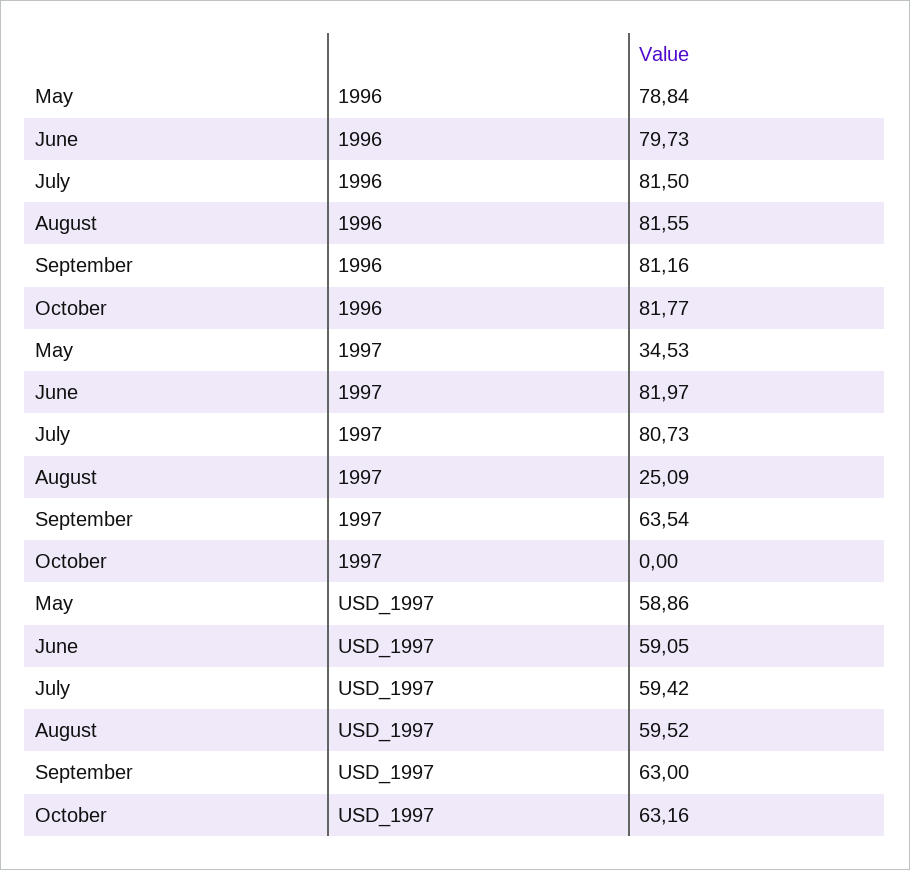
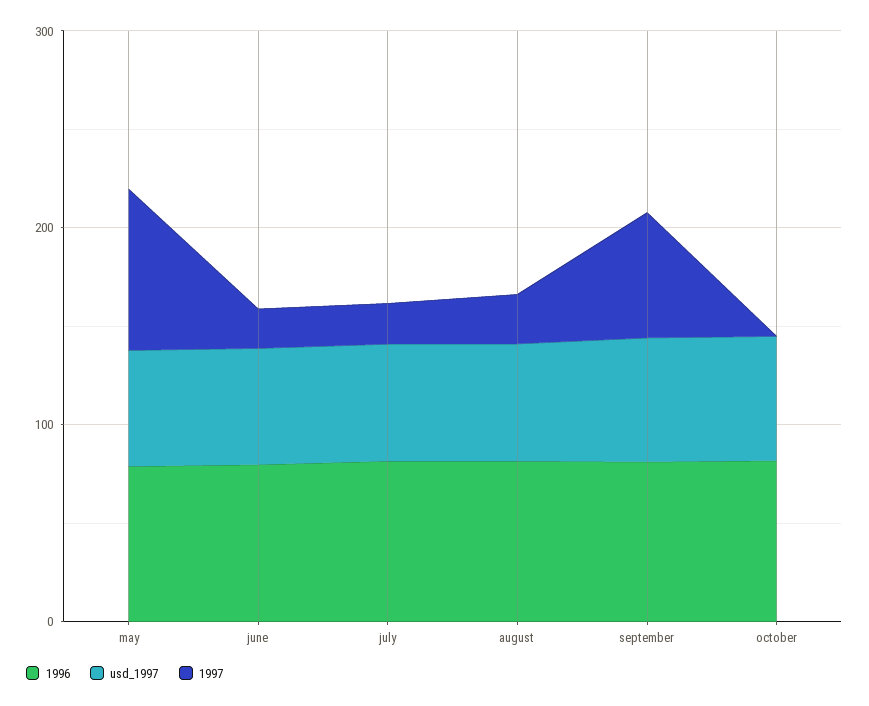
  {
    "1996": {
      "May": 78.84,
      "June": 79.73,
      "July": 81.5,
      "August": 81.55,
      "September": 81.16,
      "October": 81.77
    },
    "1997": {
-     "May": 34.53,
+     "May": 80,
-     "June": 81.97,
+     "June": 20,
-     "July": 80.73,
+     "July": 20,
      "August": 25.09,
      "September": 63.54,
      "October": 0
    },
    "USD_1997": {
      "May": 58.86,
      "June": 59.05,
      "July": 59.42,
      "August": 59.52,
      "September": 63,
      "October": 63.16
    }
  }

